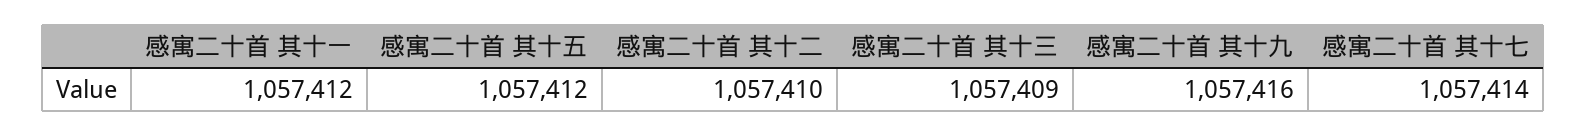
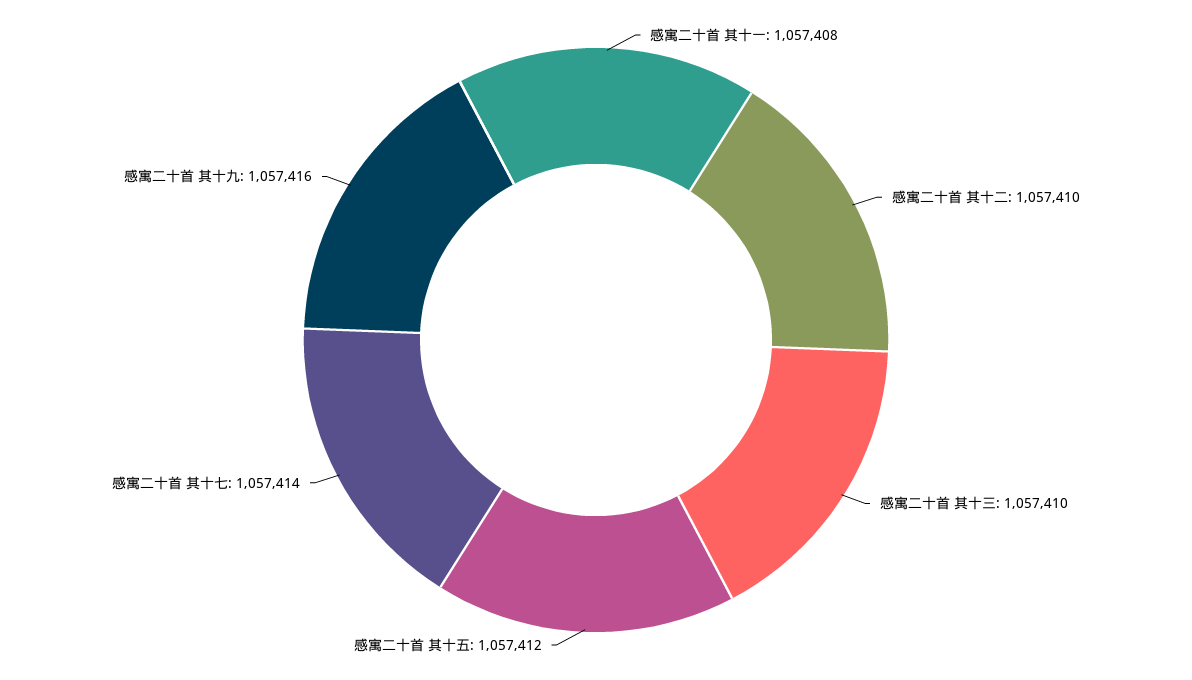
  {
-   "感寓二十首 其十一": 1057412,
+   "感寓二十首 其十一": 1057408,
    "感寓二十首 其十五": 1057412,
    "感寓二十首 其十二": 1057410,
-   "感寓二十首 其十三": 1057409,
+   "感寓二十首 其十三": 1057410,
    "感寓二十首 其十九": 1057416,
    "感寓二十首 其十七": 1057414
  }

